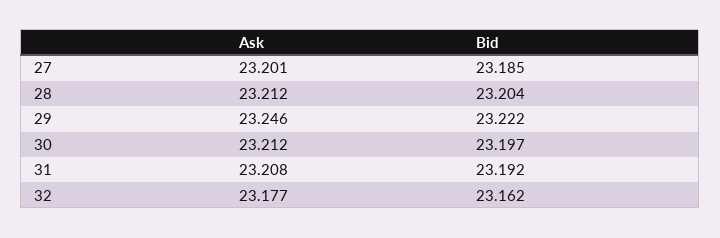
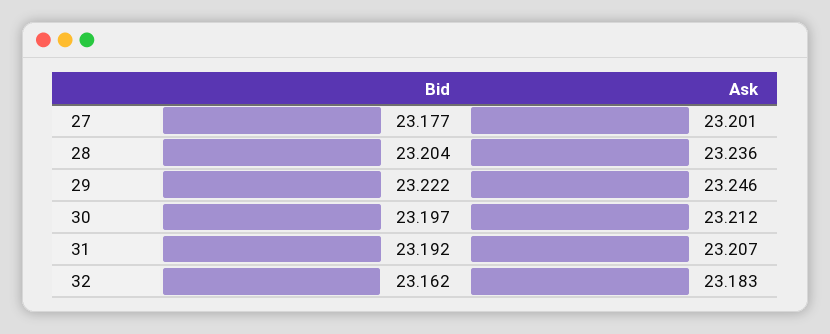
  {
    "Ask": {
      "27": 23.201,
-     "28": 23.212,
+     "28": 23.236,
      "29": 23.246,
      "30": 23.212,
-     "31": 23.208,
+     "31": 23.207,
-     "32": 23.177
+     "32": 23.183
    },
    "Bid": {
-     "27": 23.185,
+     "27": 23.177,
      "28": 23.204,
      "29": 23.222,
      "30": 23.197,
      "31": 23.192,
      "32": 23.162
    }
  }

